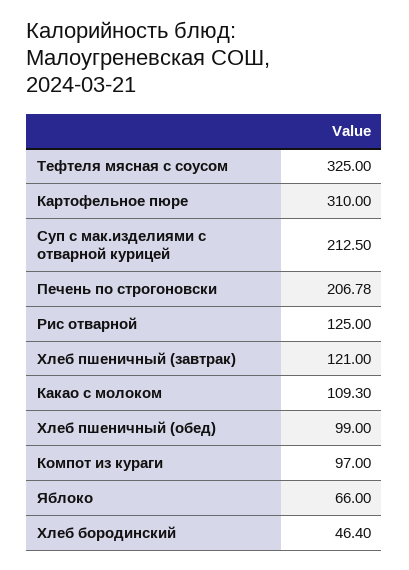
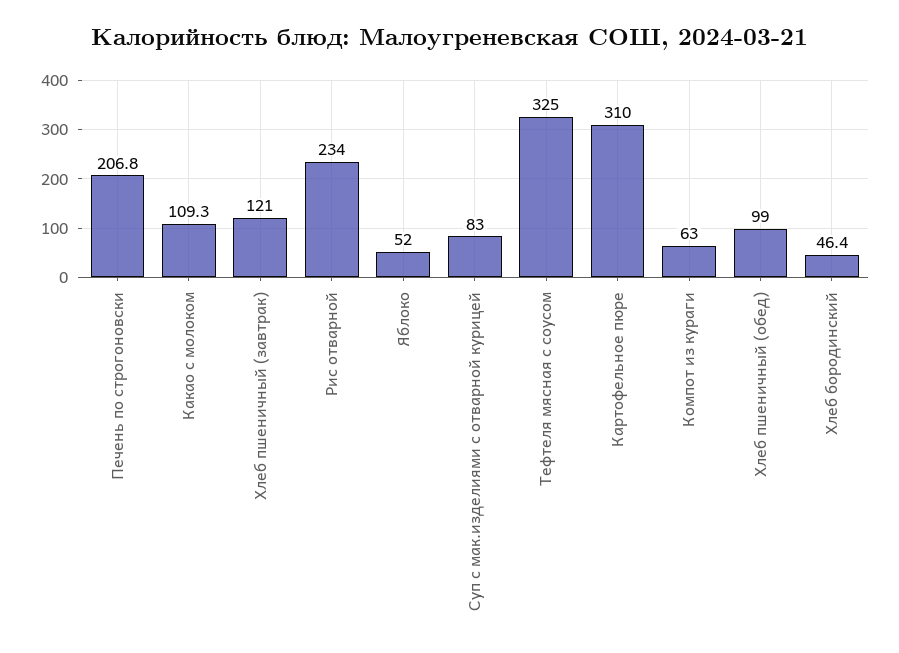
  {
    "Тефтеля мясная с соусом": 325,
    "Картофельное пюре": 310,
-   "Суп с мак.изделиями с отварной курицей": 212.5,
+   "Суп с мак.изделиями с отварной курицей": 83,
    "Печень по строгоновски": 206.78,
-   "Рис отварной": 125,
+   "Рис отварной": 234,
    "Хлеб пшеничный (завтрак)": 121,
    "Какао с молоком": 109.3,
    "Хлеб пшеничный (обед)": 99,
-   "Компот из кураги": 97,
+   "Компот из кураги": 63,
-   "Яблоко": 66,
+   "Яблоко": 52,
    "Хлеб бородинский": 46.4
  }

